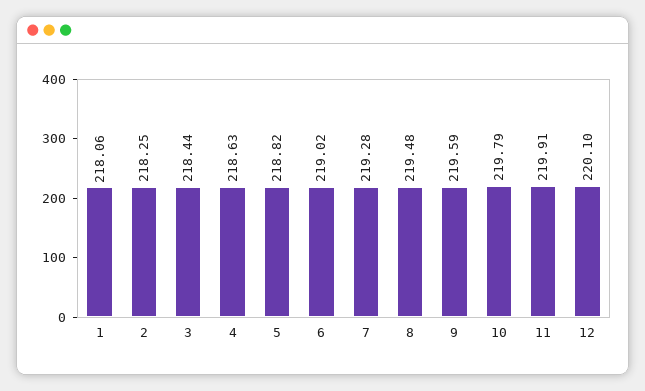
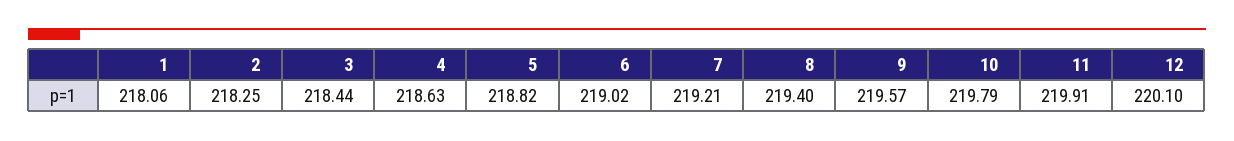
  {
    "1": 218.06,
    "2": 218.25,
    "3": 218.44,
    "4": 218.63,
    "5": 218.82,
    "6": 219.02,
-   "7": 219.28,
+   "7": 219.21,
-   "8": 219.48,
+   "8": 219.4,
-   "9": 219.59,
+   "9": 219.57,
    "10": 219.79,
    "11": 219.91,
    "12": 220.1
  }

